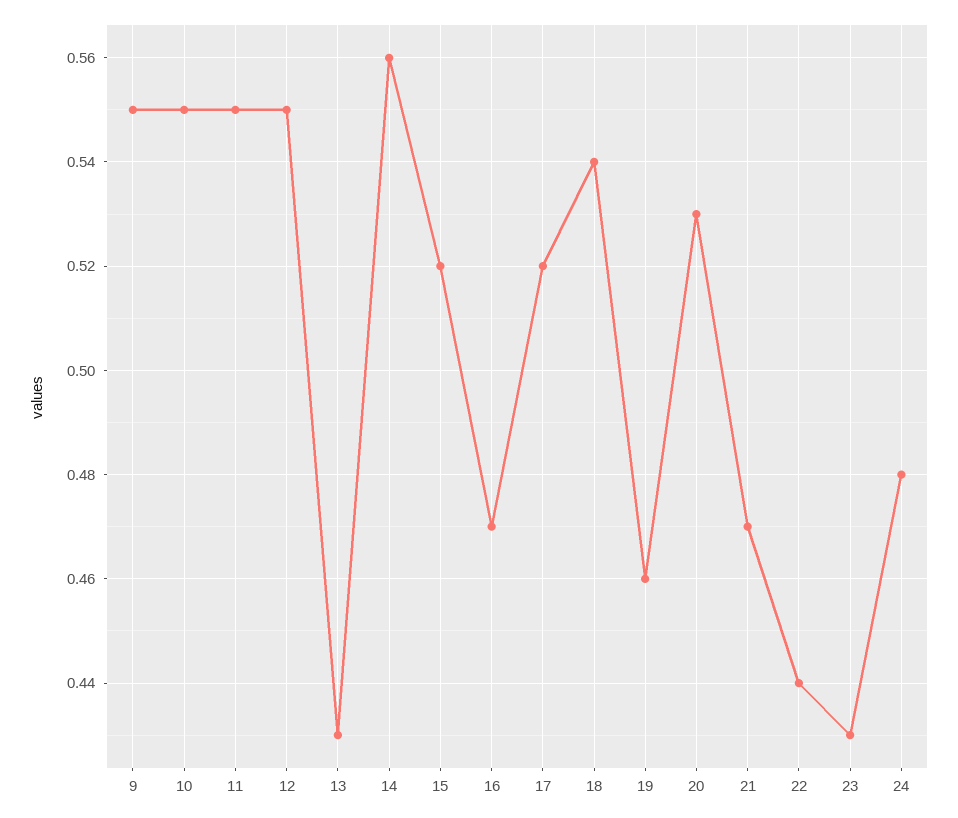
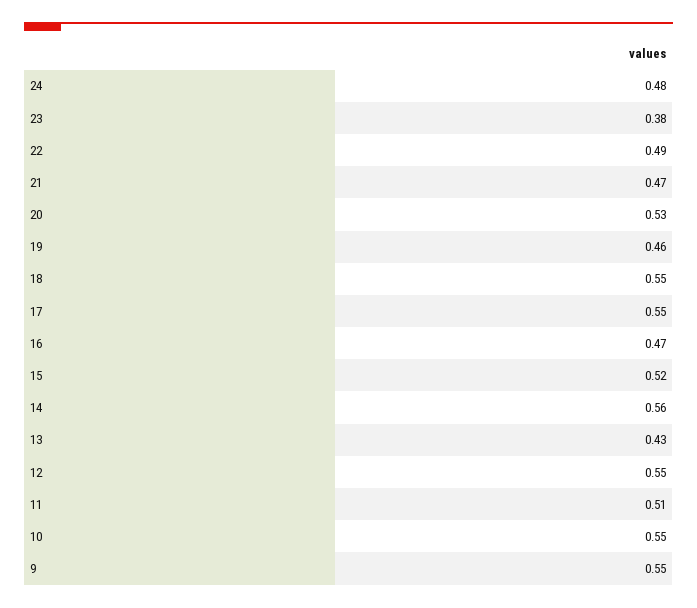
  {
    "9": 0.55,
    "10": 0.55,
-   "11": 0.55,
+   "11": 0.51,
    "12": 0.55,
    "13": 0.43,
    "14": 0.56,
    "15": 0.52,
    "16": 0.47,
-   "17": 0.52,
+   "17": 0.55,
-   "18": 0.54,
+   "18": 0.55,
    "19": 0.46,
    "20": 0.53,
    "21": 0.47,
-   "22": 0.44,
+   "22": 0.49,
-   "23": 0.43,
+   "23": 0.38,
    "24": 0.48
  }

